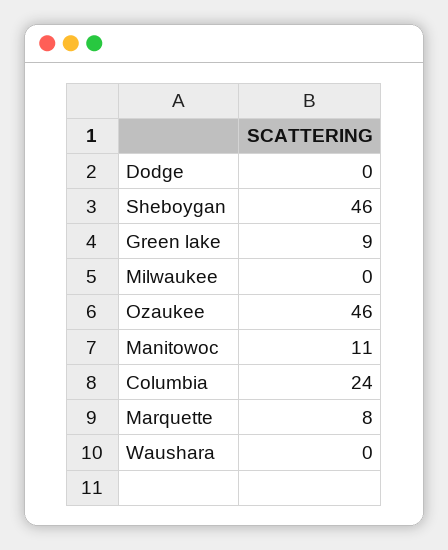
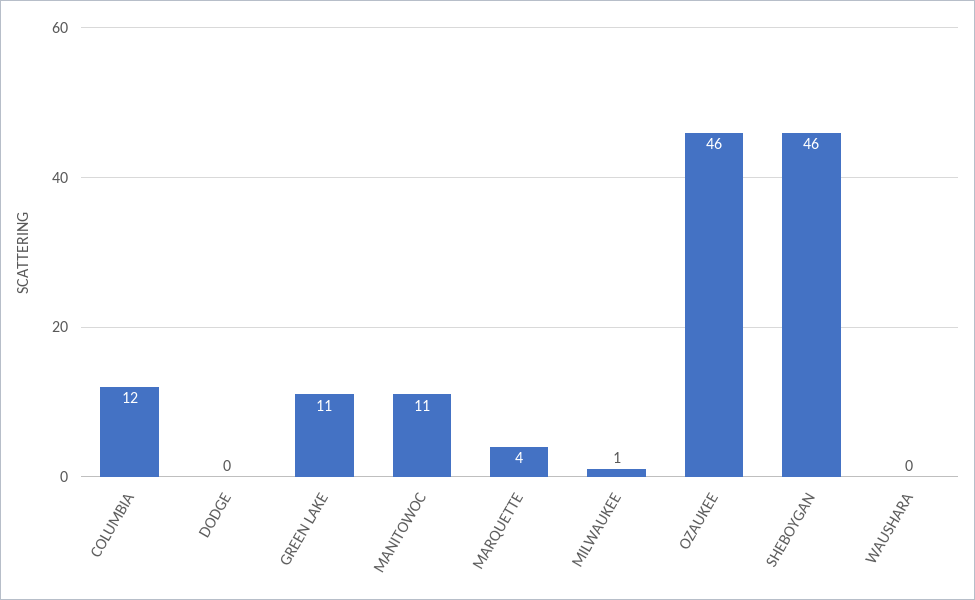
  {
    "Dodge": 0,
    "Sheboygan": 46,
-   "Green lake": 9,
+   "Green lake": 11,
-   "Milwaukee": 0,
+   "Milwaukee": 1,
    "Ozaukee": 46,
    "Manitowoc": 11,
-   "Columbia": 24,
+   "Columbia": 12,
-   "Marquette": 8,
+   "Marquette": 4,
    "Waushara": 0
  }

